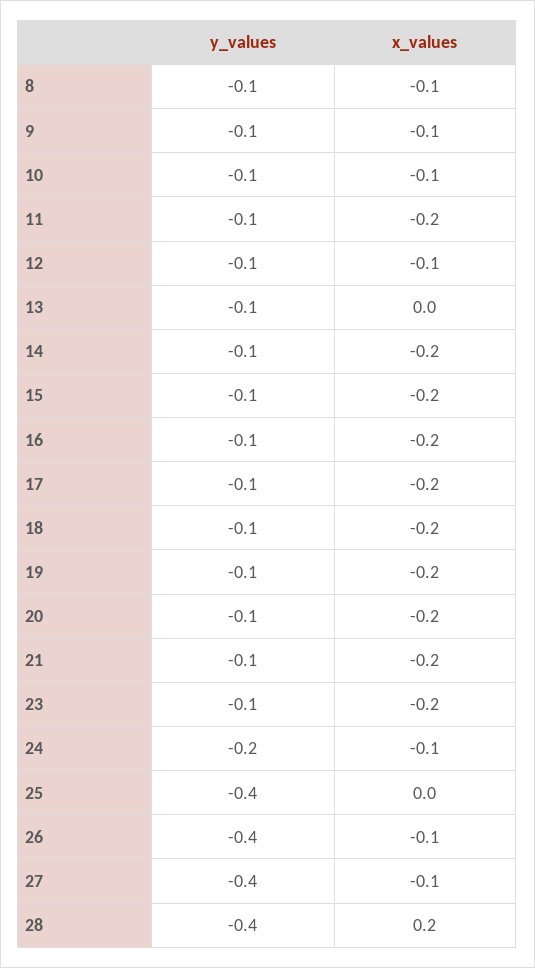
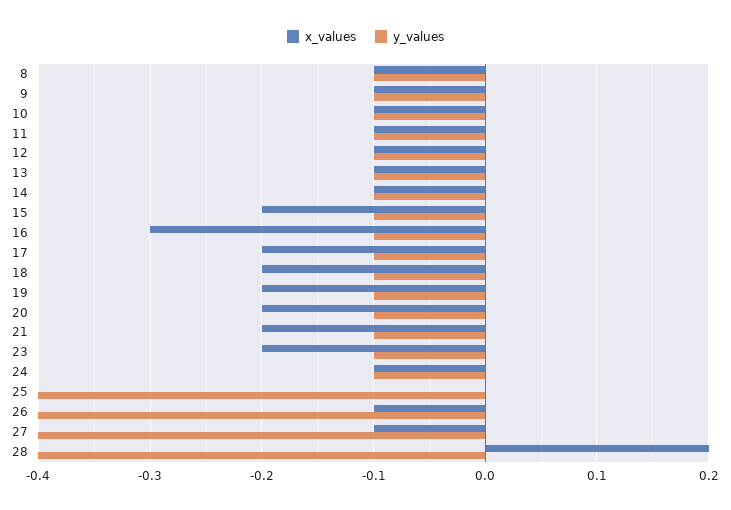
  {
    "y_values": {
      "8": -0.1,
      "9": -0.1,
      "10": -0.1,
      "11": -0.1,
      "12": -0.1,
      "13": -0.1,
      "14": -0.1,
      "15": -0.1,
      "16": -0.1,
      "17": -0.1,
      "18": -0.1,
      "19": -0.1,
      "20": -0.1,
      "21": -0.1,
      "23": -0.1,
-     "24": -0.2,
+     "24": -0.1,
      "25": -0.4,
      "26": -0.4,
      "27": -0.4,
      "28": -0.4
    },
    "x_values": {
      "8": -0.1,
      "9": -0.1,
      "10": -0.1,
-     "11": -0.2,
+     "11": -0.1,
      "12": -0.1,
-     "13": 0,
+     "13": -0.1,
-     "14": -0.2,
+     "14": -0.1,
      "15": -0.2,
-     "16": -0.2,
+     "16": -0.3,
      "17": -0.2,
      "18": -0.2,
      "19": -0.2,
      "20": -0.2,
      "21": -0.2,
      "23": -0.2,
      "24": -0.1,
      "25": 0,
      "26": -0.1,
      "27": -0.1,
      "28": 0.2
    }
  }

